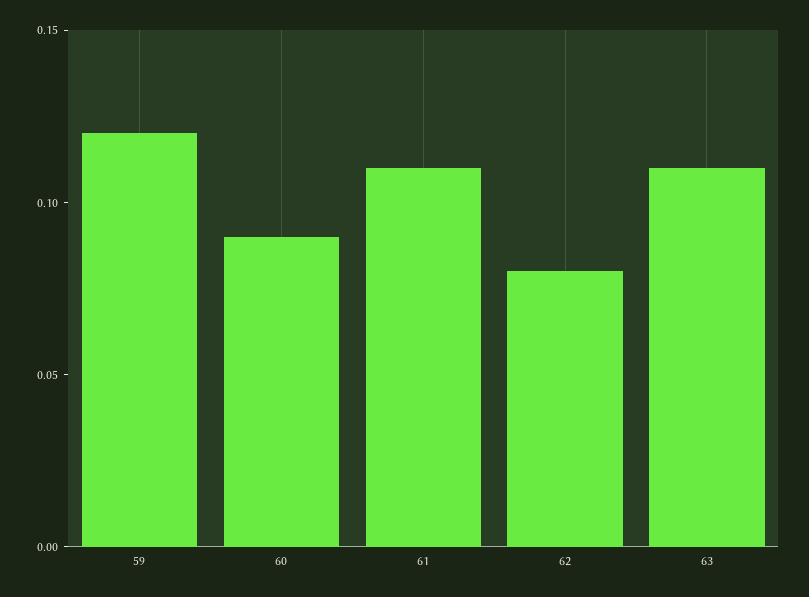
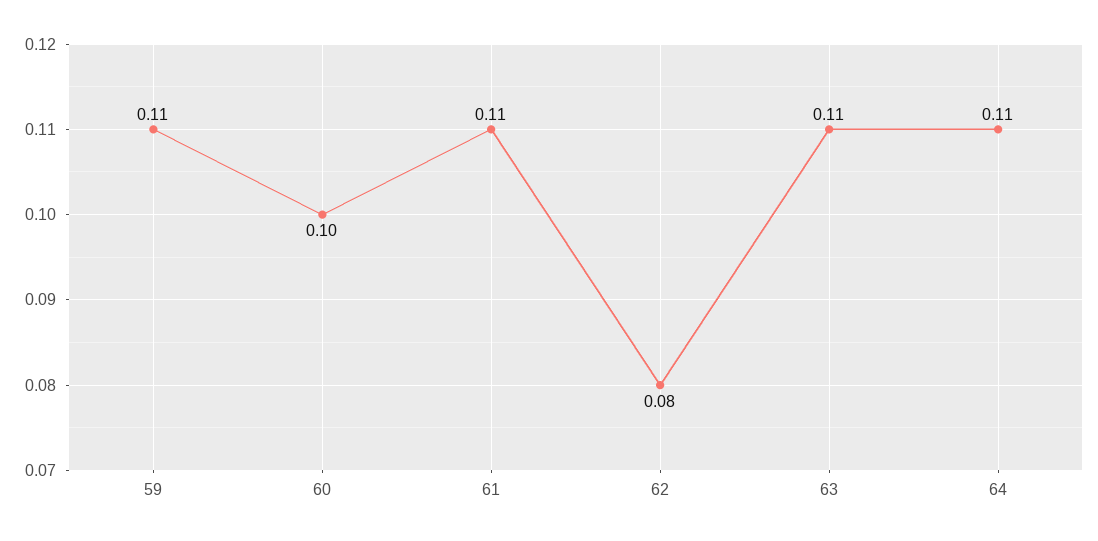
  {
-   "59": 0.12,
+   "59": 0.11,
-   "60": 0.09,
+   "60": 0.1,
    "61": 0.11,
    "62": 0.08,
-   "63": 0.11
+   "63": 0.11,
+   "64": 0.11
  }

